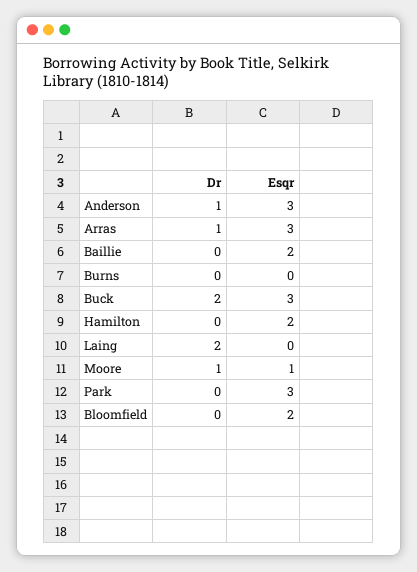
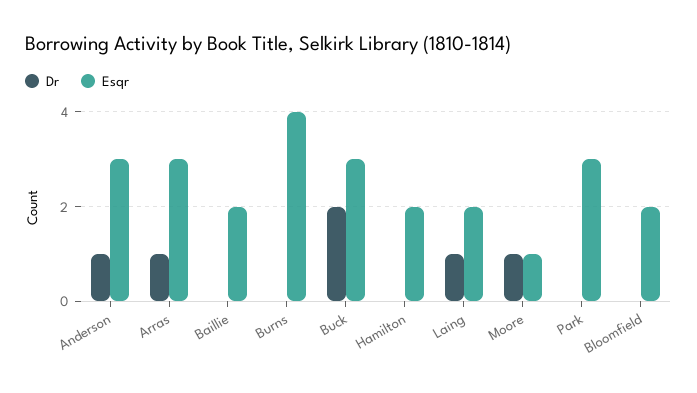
  {
    "Dr": {
      "Anderson": 1,
      "Arras": 1,
      "Baillie": 0,
      "Burns": 0,
      "Buck": 2,
      "Hamilton": 0,
-     "Laing": 2,
+     "Laing": 1,
      "Moore": 1,
      "Park": 0,
      "Bloomfield": 0
    },
    "Esqr": {
      "Anderson": 3,
      "Arras": 3,
      "Baillie": 2,
-     "Burns": 0,
+     "Burns": 4,
      "Buck": 3,
      "Hamilton": 2,
-     "Laing": 0,
+     "Laing": 2,
      "Moore": 1,
      "Park": 3,
      "Bloomfield": 2
    }
  }

